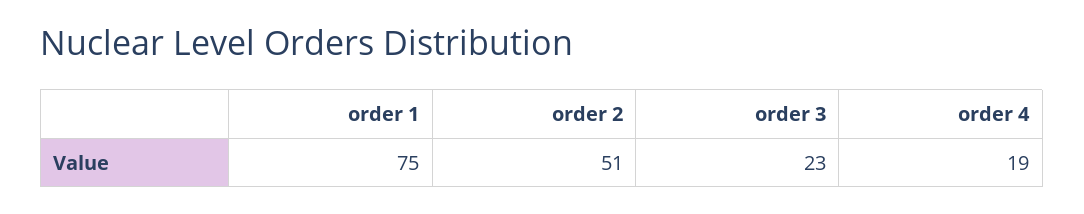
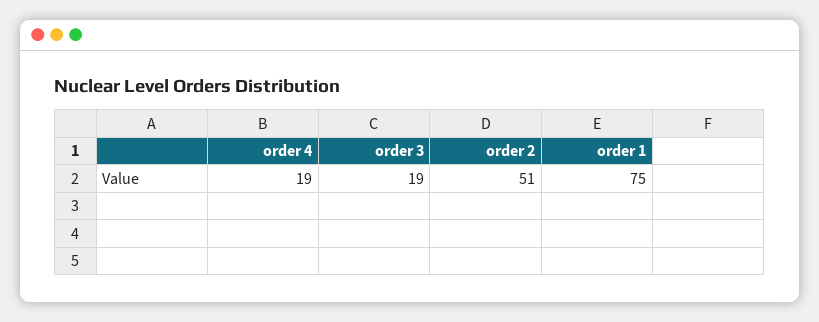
  {
    "order 1": 75,
    "order 2": 51,
-   "order 3": 23,
+   "order 3": 19,
    "order 4": 19
  }

